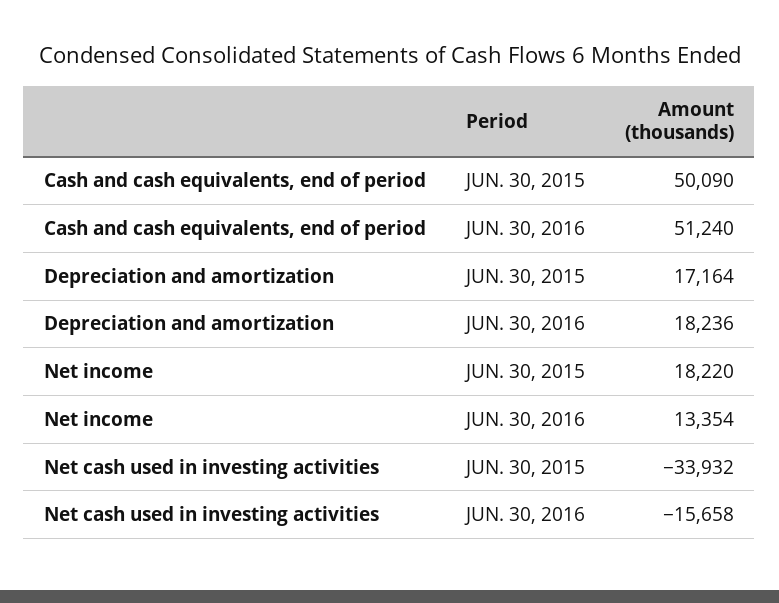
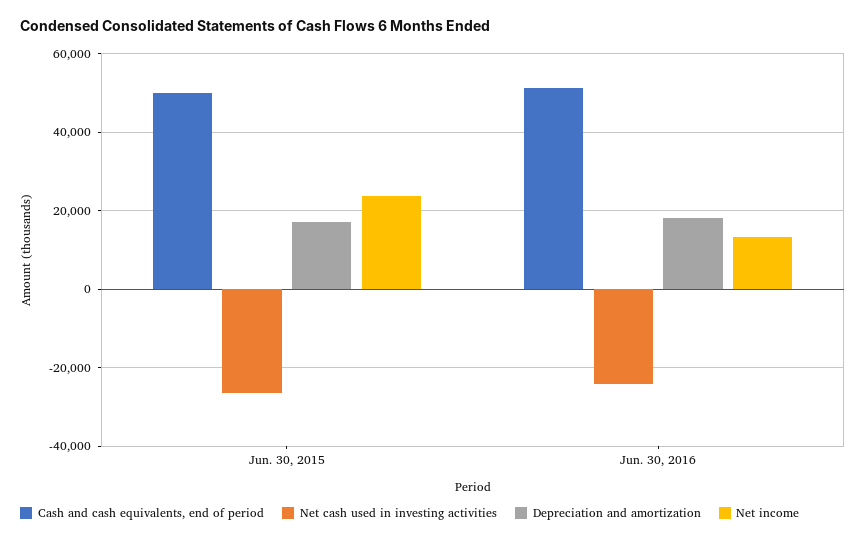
  {
    "Cash and cash equivalents, end of period": {
      "JUN. 30, 2015": 50090,
      "JUN. 30, 2016": 51240
    },
    "Depreciation and amortization": {
      "JUN. 30, 2015": 17164,
      "JUN. 30, 2016": 18236
    },
    "Net income": {
-     "JUN. 30, 2015": 18220,
+     "JUN. 30, 2015": 24000,
      "JUN. 30, 2016": 13354
    },
    "Net cash used in investing activities": {
-     "JUN. 30, 2015": -33932,
+     "JUN. 30, 2015": -26000,
-     "JUN. 30, 2016": -15658
+     "JUN. 30, 2016": -24000
    }
  }

